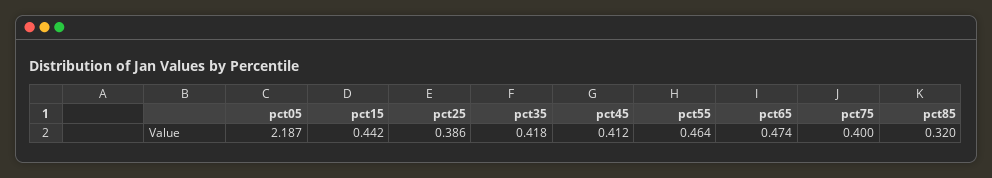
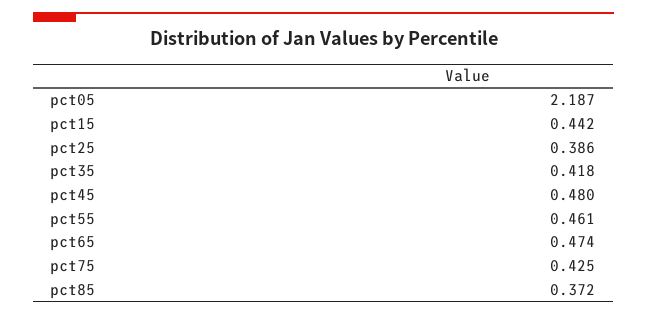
  {
    "pct05": 2.187,
    "pct15": 0.442,
    "pct25": 0.386,
    "pct35": 0.418,
-   "pct45": 0.412,
+   "pct45": 0.48,
-   "pct55": 0.464,
+   "pct55": 0.461,
    "pct65": 0.474,
-   "pct75": 0.4,
+   "pct75": 0.425,
-   "pct85": 0.32
+   "pct85": 0.372
  }

